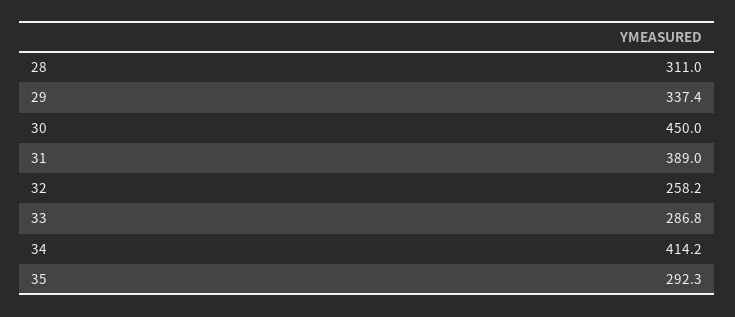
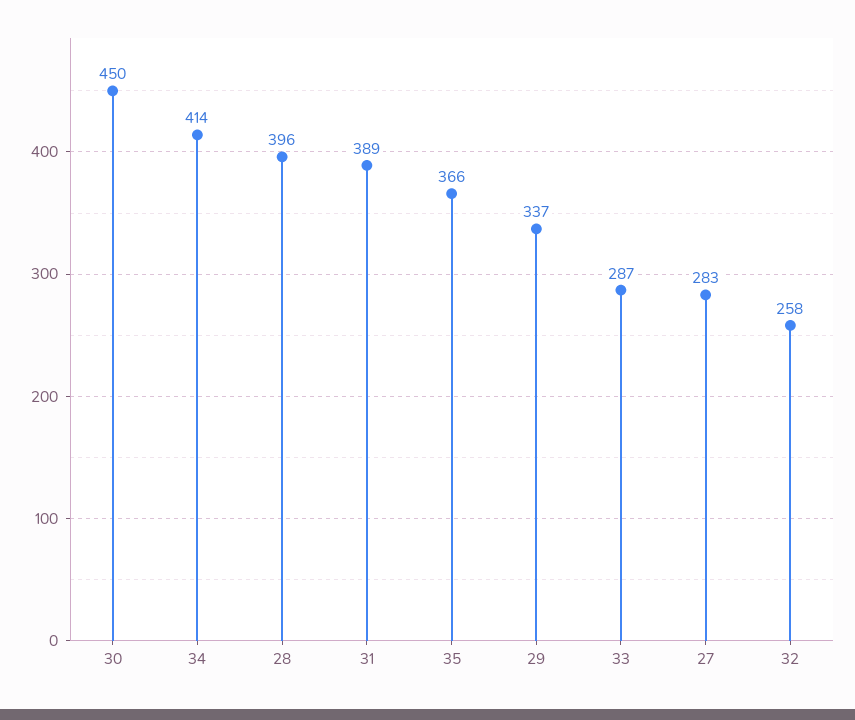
  {
-   "28": 311,
+   "28": 396,
    "29": 337.4,
    "30": 450,
    "31": 389,
    "32": 258.2,
    "33": 286.8,
    "34": 414.2,
-   "35": 292.3
+   "35": 366,
+   "27": 283
  }

